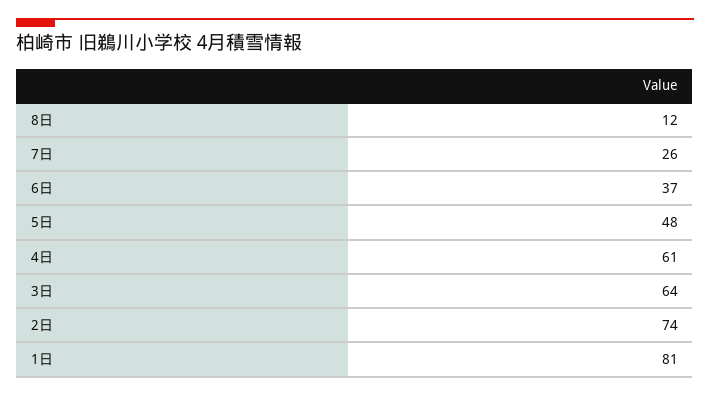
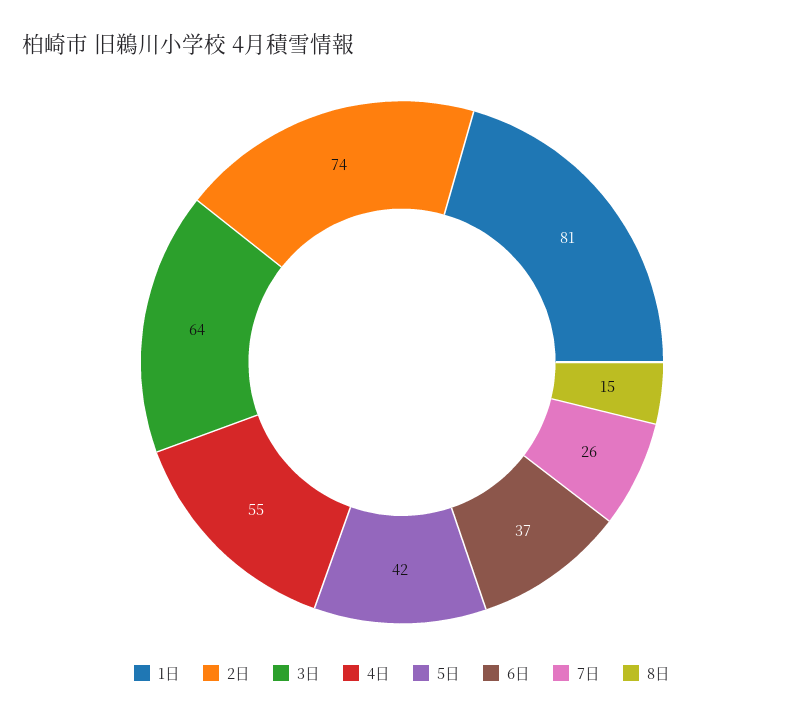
  {
-   "8日": 12,
+   "8日": 15,
    "7日": 26,
    "6日": 37,
-   "5日": 48,
+   "5日": 42,
-   "4日": 61,
+   "4日": 55,
    "3日": 64,
    "2日": 74,
    "1日": 81
  }

